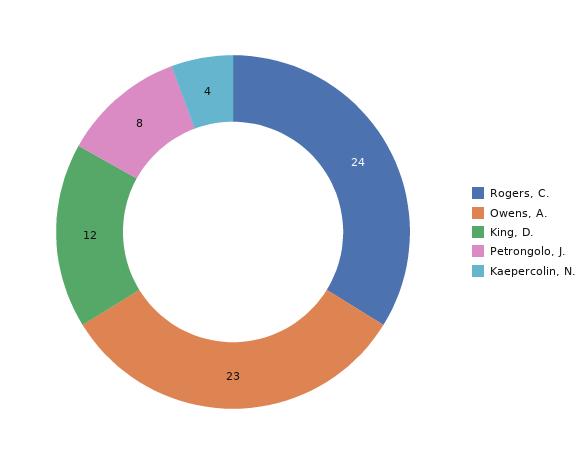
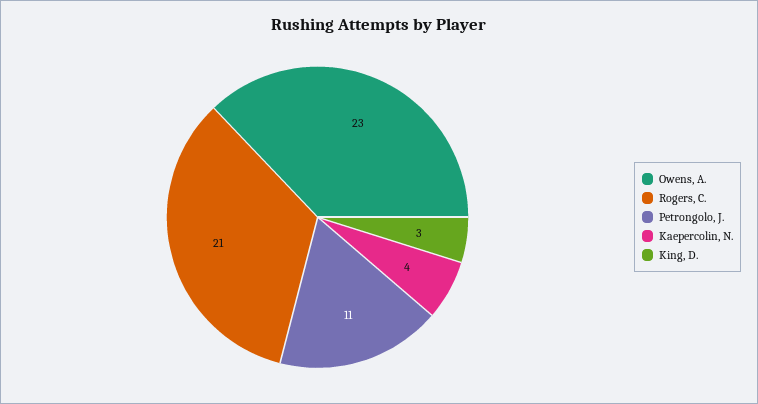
  {
-   "Rogers, C.": 24,
+   "Rogers, C.": 21,
    "Owens, A.": 23,
-   "King, D.": 12,
+   "King, D.": 3,
-   "Petrongolo, J.": 8,
+   "Petrongolo, J.": 11,
    "Kaepercolin, N.": 4
  }

